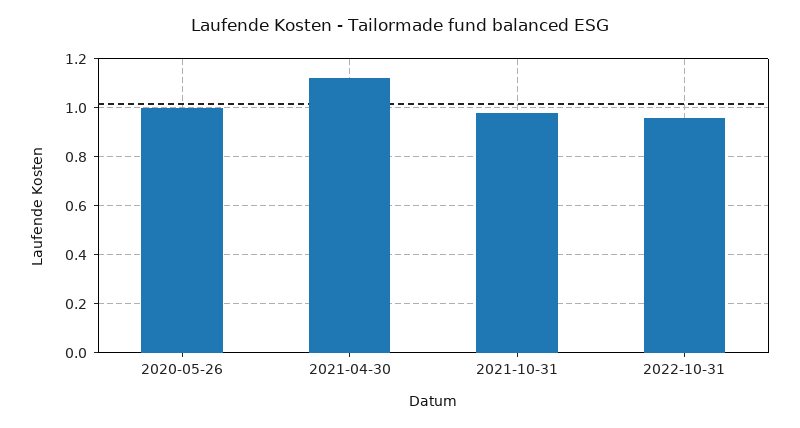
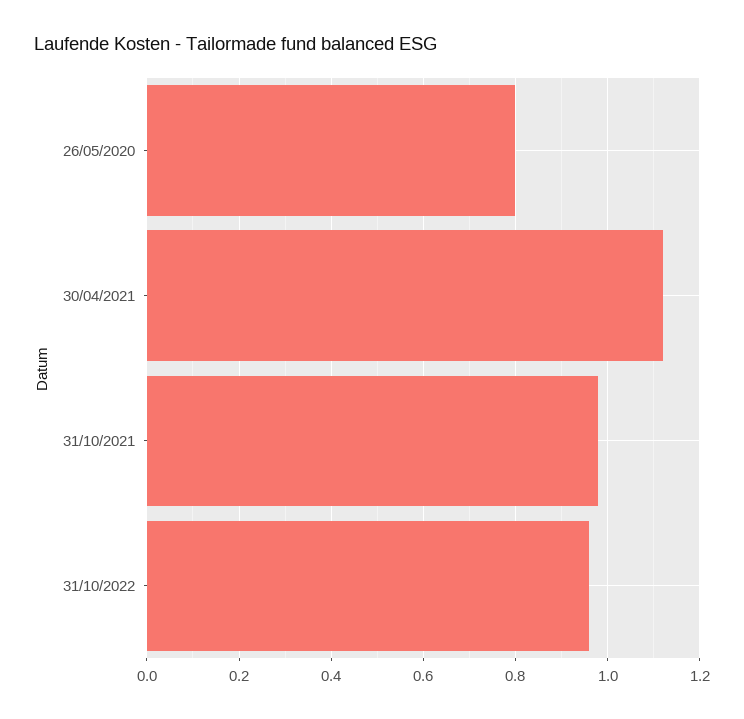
  {
-   "2020-05-26": 1,
+   "2020-05-26": 0.8,
    "2021-04-30": 1.1,
    "2021-10-31": 1,
    "2022-10-31": 0.95
  }

